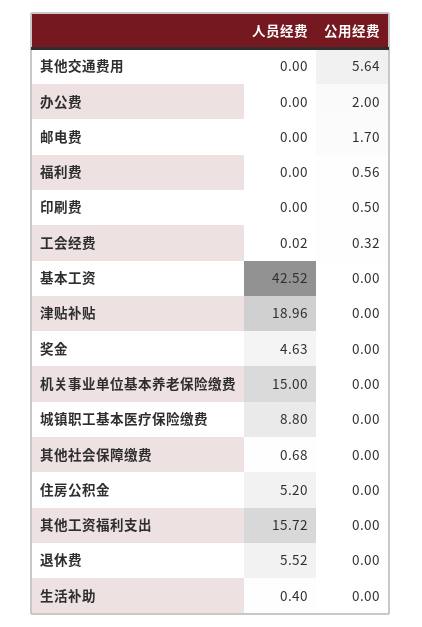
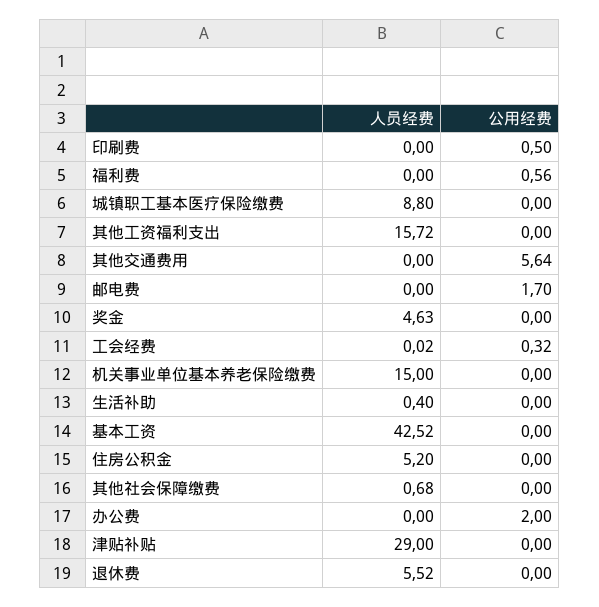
  {
    "人员经费": {
      "其他交通费用": 0,
      "办公费": 0,
      "邮电费": 0,
      "福利费": 0,
      "印刷费": 0,
      "工会经费": 0.02,
      "基本工资": 42.52,
-     "津贴补贴": 18.96,
+     "津贴补贴": 29,
      "奖金": 4.63,
      "机关事业单位基本养老保险缴费": 15,
      "城镇职工基本医疗保险缴费": 8.8,
      "其他社会保障缴费": 0.68,
      "住房公积金": 5.2,
      "其他工资福利支出": 15.72,
      "退休费": 5.52,
      "生活补助": 0.4
    },
    "公用经费": {
      "其他交通费用": 5.64,
      "办公费": 2,
      "邮电费": 1.7,
      "福利费": 0.56,
      "印刷费": 0.5,
      "工会经费": 0.32,
      "基本工资": 0,
      "津贴补贴": 0,
      "奖金": 0,
      "机关事业单位基本养老保险缴费": 0,
      "城镇职工基本医疗保险缴费": 0,
      "其他社会保障缴费": 0,
      "住房公积金": 0,
      "其他工资福利支出": 0,
      "退休费": 0,
      "生活补助": 0
    }
  }

